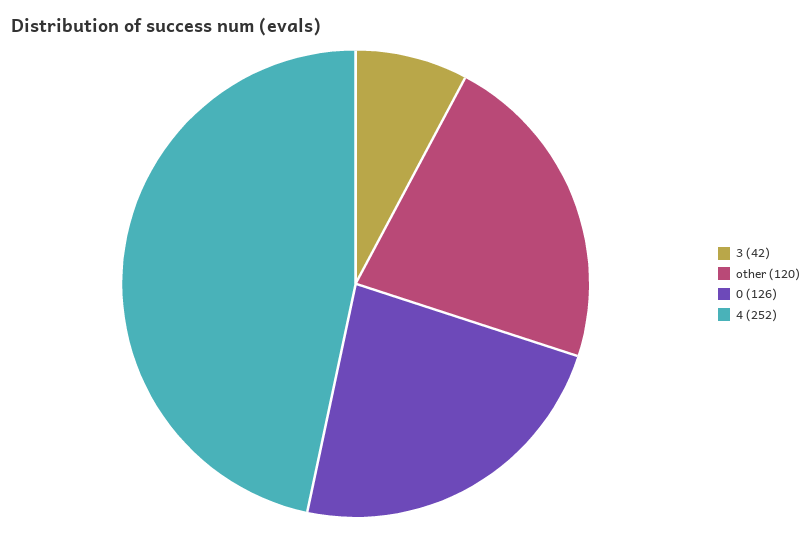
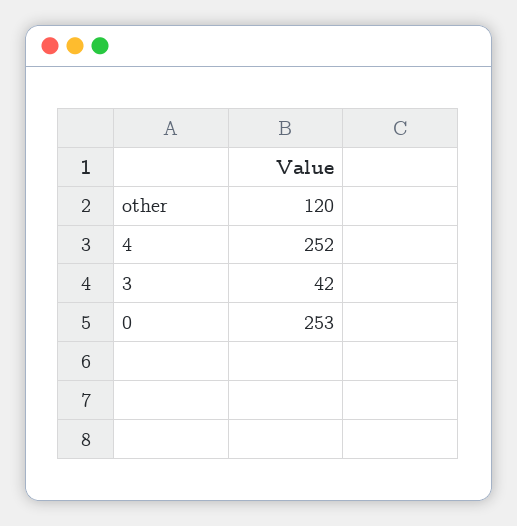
  {
    "3": 42,
    "other": 120,
-   "0": 126,
+   "0": 253,
    "4": 252
  }

